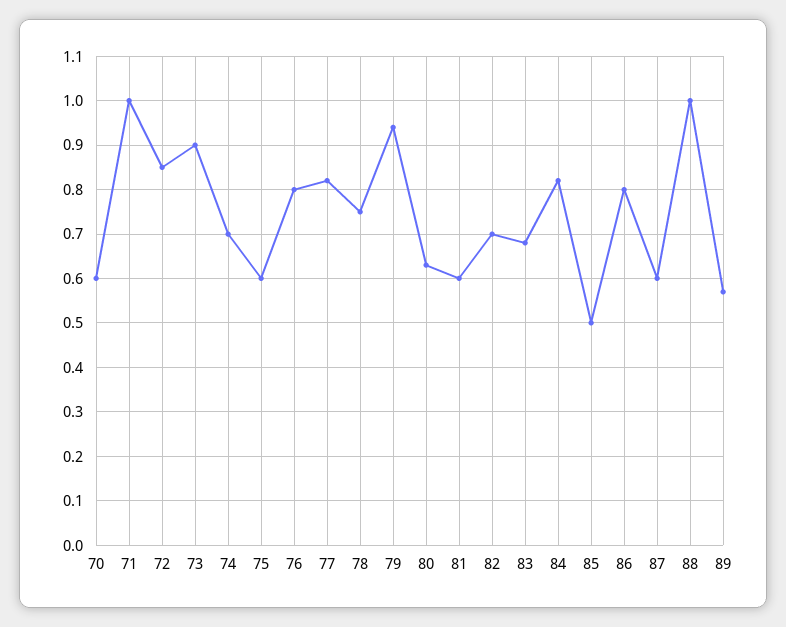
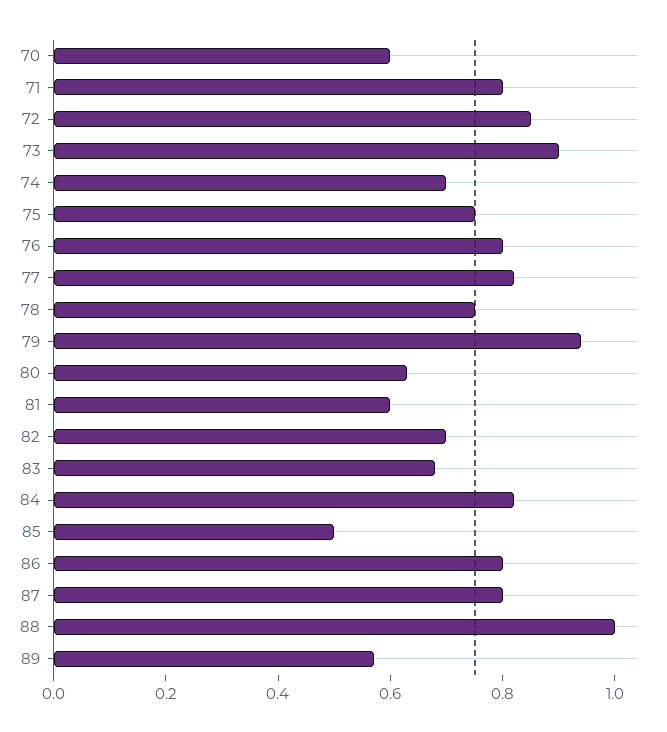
  {
    "70": 0.6,
-   "71": 1,
+   "71": 0.8,
    "72": 0.85,
    "73": 0.9,
    "74": 0.7,
-   "75": 0.6,
+   "75": 0.75,
    "76": 0.8,
    "77": 0.8,
    "78": 0.75,
    "79": 0.95,
    "80": 0.65,
    "81": 0.6,
    "82": 0.7,
    "83": 0.7,
    "84": 0.8,
    "85": 0.5,
    "86": 0.8,
-   "87": 0.6,
+   "87": 0.8,
    "88": 1,
    "89": 0.55
  }

